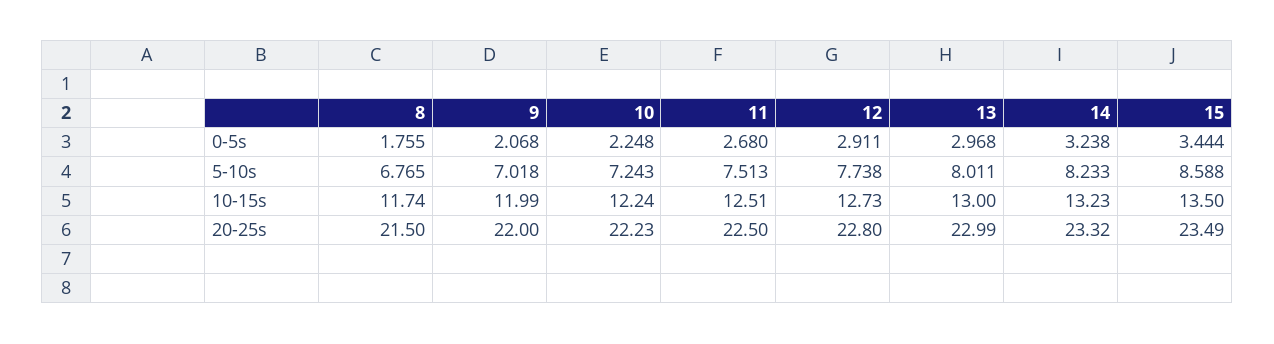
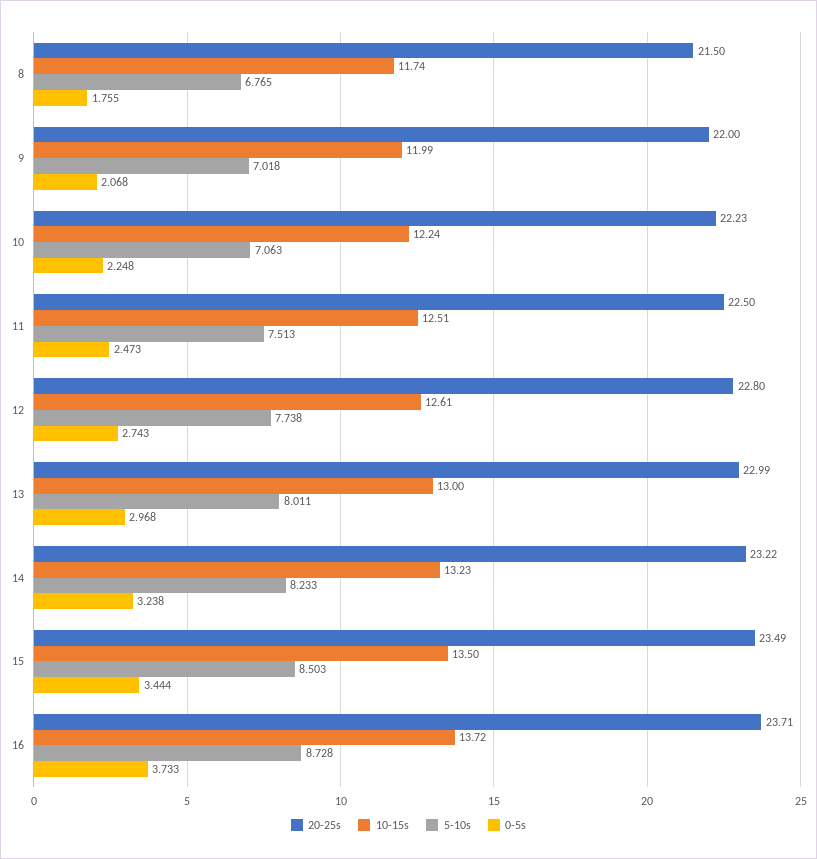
  {
    "0-5s": {
      "8": 1.755,
      "9": 2.068,
      "10": 2.248,
-     "11": 2.68,
+     "11": 2.473,
-     "12": 2.911,
+     "12": 2.743,
      "13": 2.968,
      "14": 3.238,
-     "15": 3.444
+     "15": 3.444,
+     "16": 3.733
    },
    "5-10s": {
      "8": 6.765,
      "9": 7.018,
-     "10": 7.243,
+     "10": 7.063,
      "11": 7.513,
      "12": 7.738,
      "13": 8.011,
      "14": 8.233,
-     "15": 8.588
+     "15": 8.503,
+     "16": 8.728
    },
    "10-15s": {
      "8": 11.74,
      "9": 11.99,
      "10": 12.24,
      "11": 12.51,
-     "12": 12.73,
+     "12": 12.61,
      "13": 13,
      "14": 13.23,
-     "15": 13.5
+     "15": 13.5,
+     "16": 13.72
    },
    "20-25s": {
      "8": 21.5,
      "9": 22,
      "10": 22.23,
      "11": 22.5,
      "12": 22.8,
      "13": 22.99,
-     "14": 23.32,
+     "14": 23.22,
-     "15": 23.49
+     "15": 23.49,
+     "16": 23.71
    }
  }

